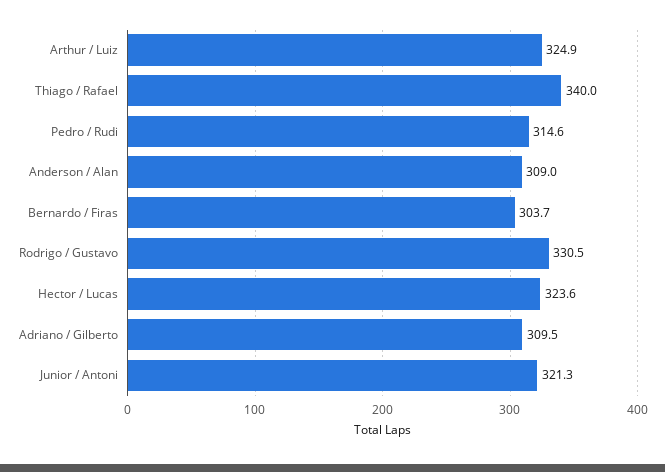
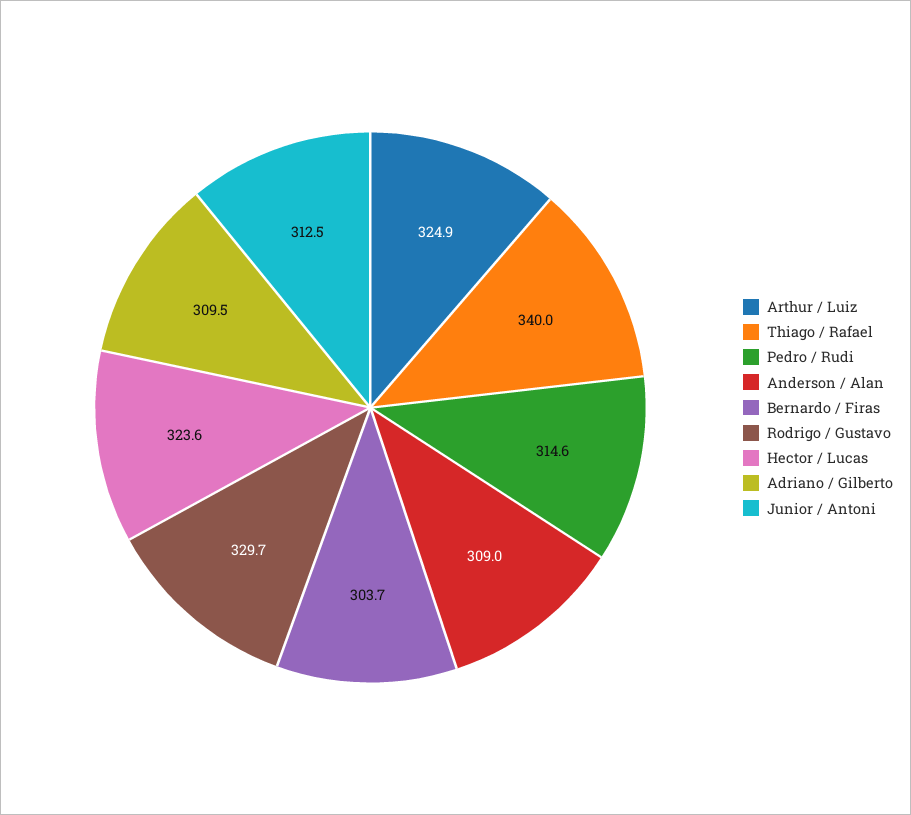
  {
    "Arthur / Luiz": 324.9,
    "Thiago / Rafael": 340,
    "Pedro / Rudi": 314.6,
    "Anderson / Alan": 309,
    "Bernardo / Firas": 303.7,
-   "Rodrigo / Gustavo": 330.5,
+   "Rodrigo / Gustavo": 329.7,
    "Hector / Lucas": 323.6,
    "Adriano / Gilberto": 309.5,
-   "Junior / Antoni": 321.3
+   "Junior / Antoni": 312.5
  }

